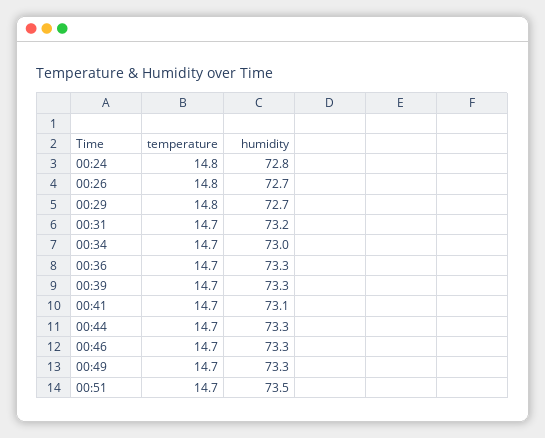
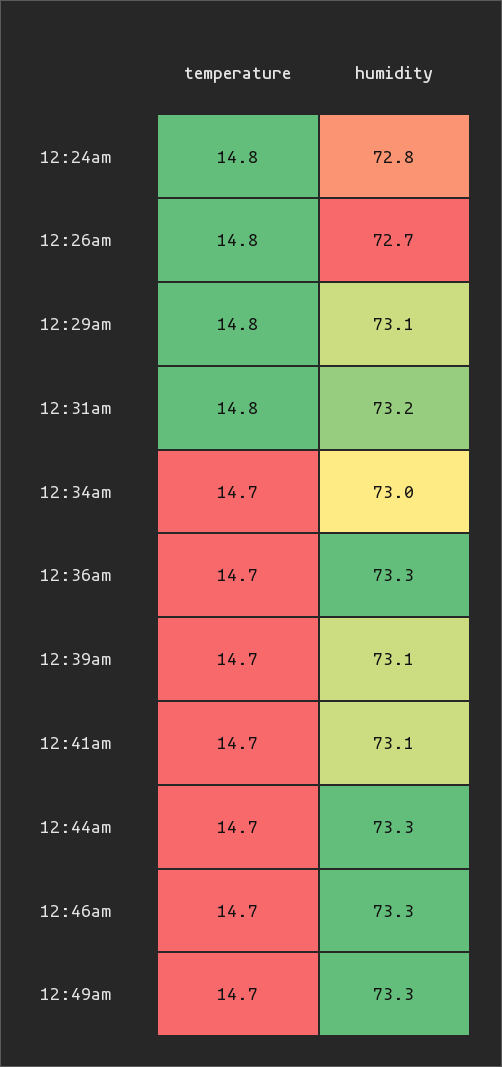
  {
    "temperature": {
      "00:24": 14.8,
      "00:26": 14.8,
      "00:29": 14.8,
-     "00:31": 14.7,
+     "00:31": 14.8,
      "00:34": 14.7,
      "00:36": 14.7,
      "00:39": 14.7,
      "00:41": 14.7,
      "00:44": 14.7,
      "00:46": 14.7,
-     "00:49": 14.7,
+     "00:49": 14.7
-     "00:51": 14.7
    },
    "humidity": {
      "00:24": 72.8,
      "00:26": 72.7,
-     "00:29": 72.7,
+     "00:29": 73.1,
      "00:31": 73.2,
      "00:34": 73,
      "00:36": 73.3,
-     "00:39": 73.3,
+     "00:39": 73.1,
      "00:41": 73.1,
      "00:44": 73.3,
      "00:46": 73.3,
-     "00:49": 73.3,
+     "00:49": 73.3
-     "00:51": 73.5
    }
  }

